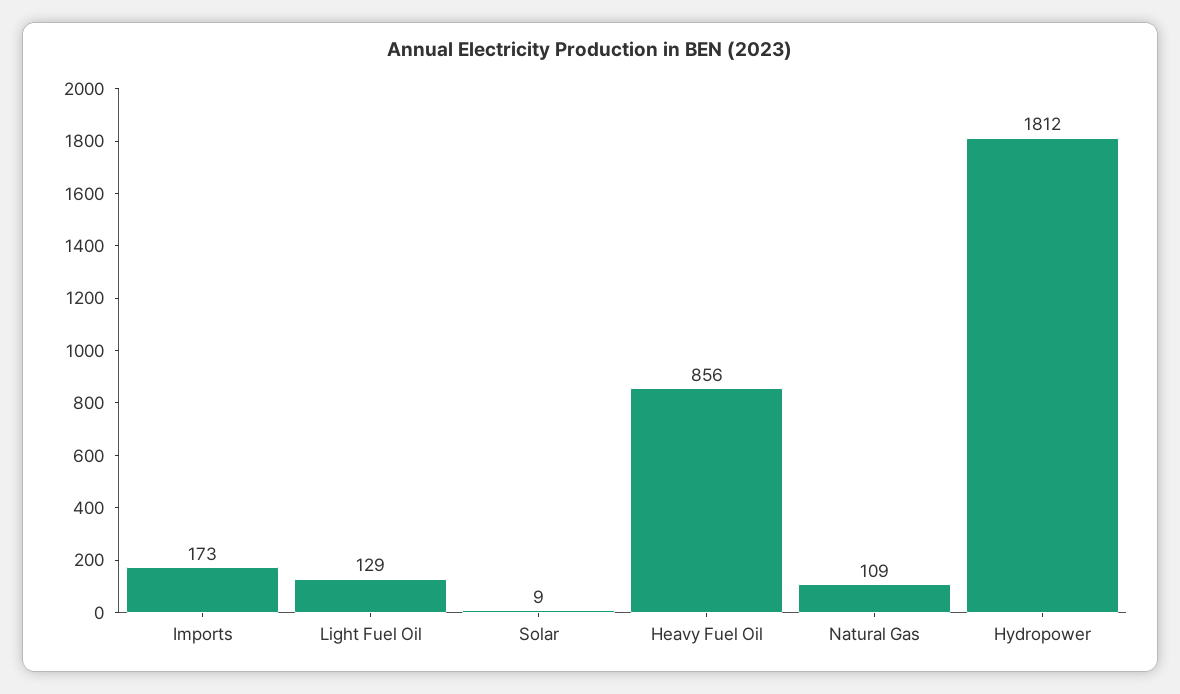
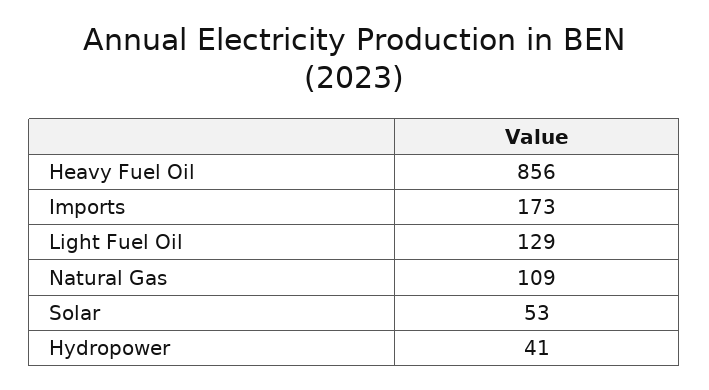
  {
    "Imports": 173,
    "Light Fuel Oil": 129,
-   "Solar": 9,
+   "Solar": 53,
    "Heavy Fuel Oil": 856,
    "Natural Gas": 109,
-   "Hydropower": 1812
+   "Hydropower": 41
  }

